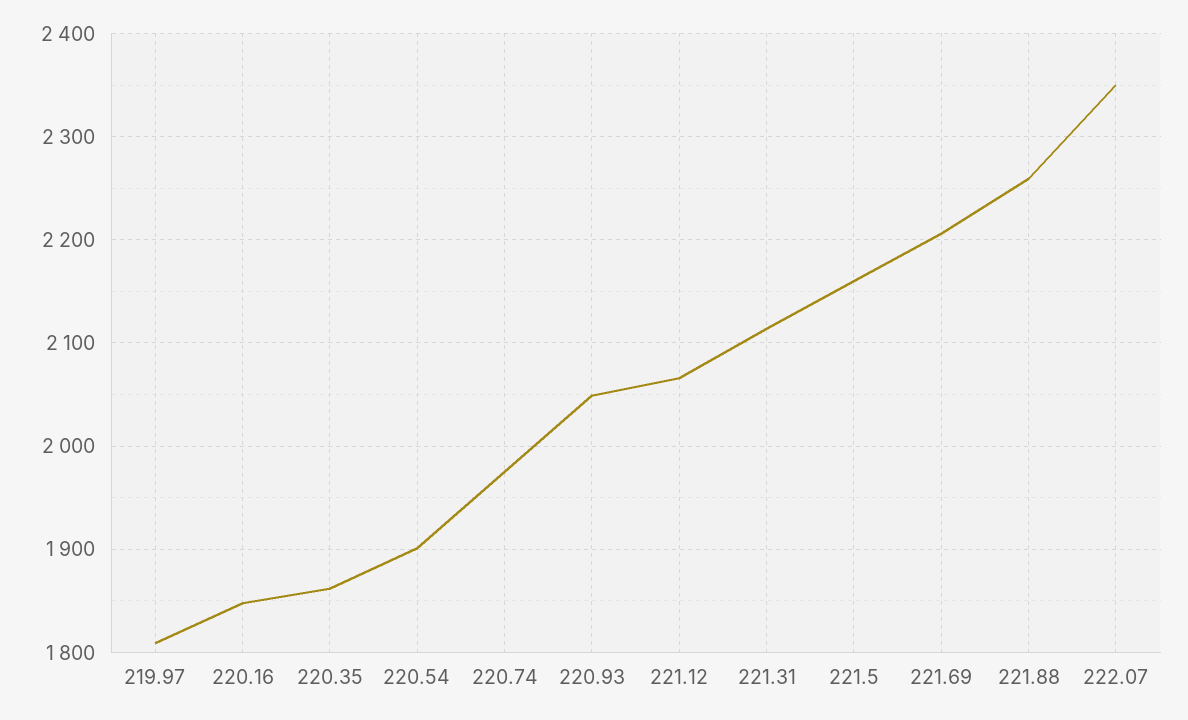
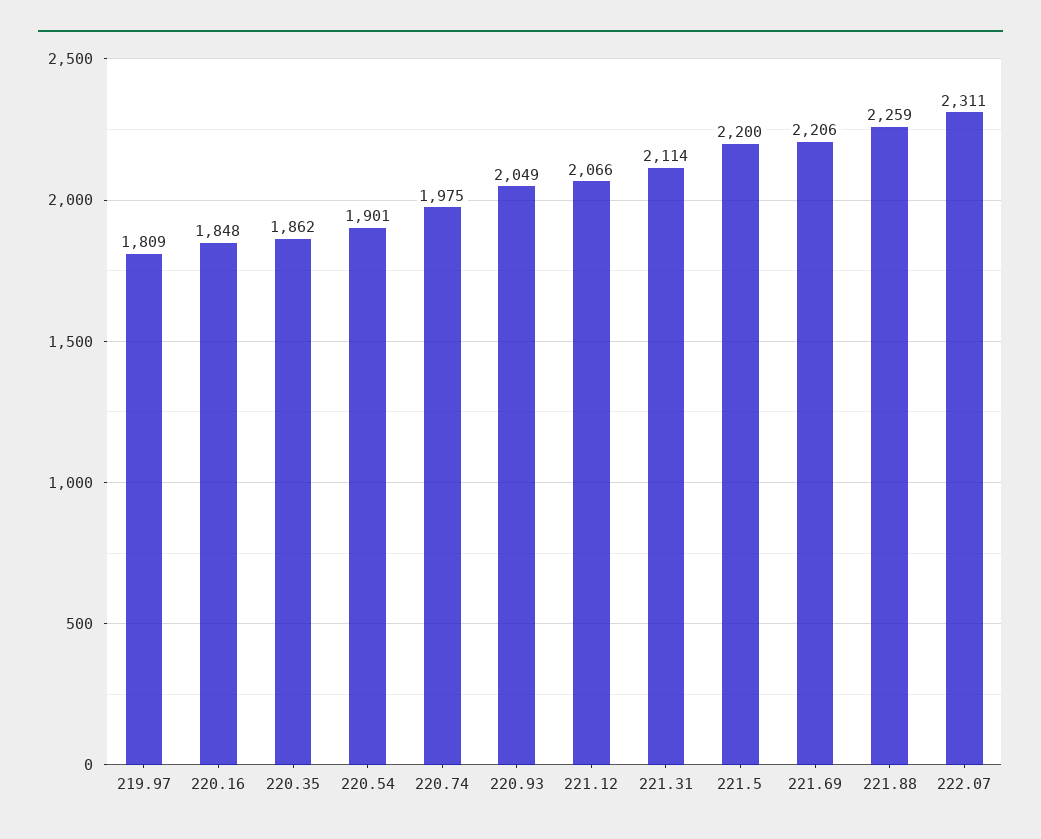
  {
    "219.97": 1809,
    "220.16": 1848,
    "220.35": 1862,
    "220.54": 1901,
    "220.74": 1975,
    "220.93": 2049,
    "221.12": 2066,
    "221.31": 2114,
-   "221.5": 2160,
+   "221.5": 2200,
    "221.69": 2206,
    "221.88": 2259,
-   "222.07": 2350
+   "222.07": 2311
  }

